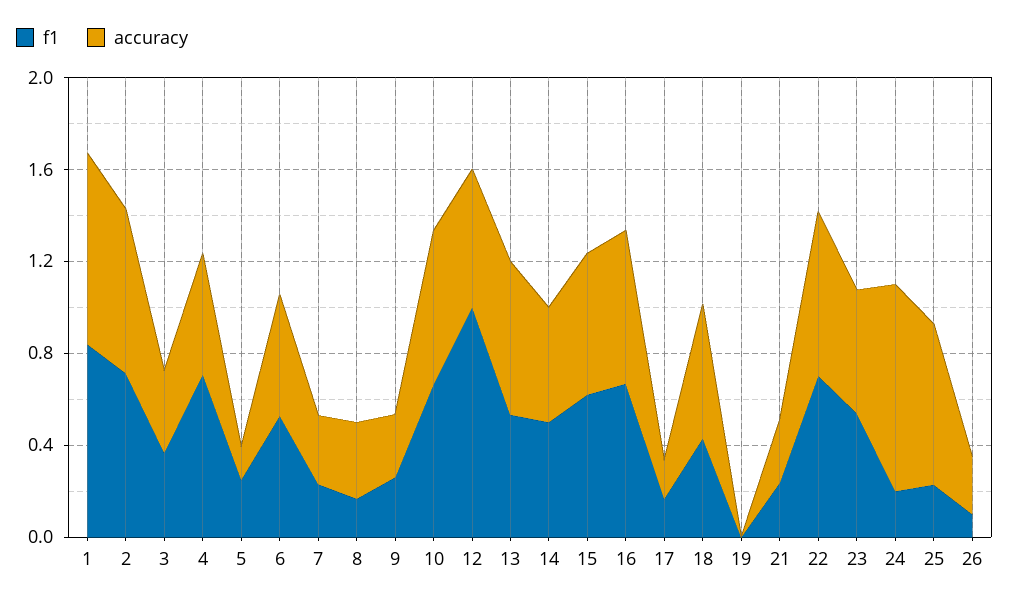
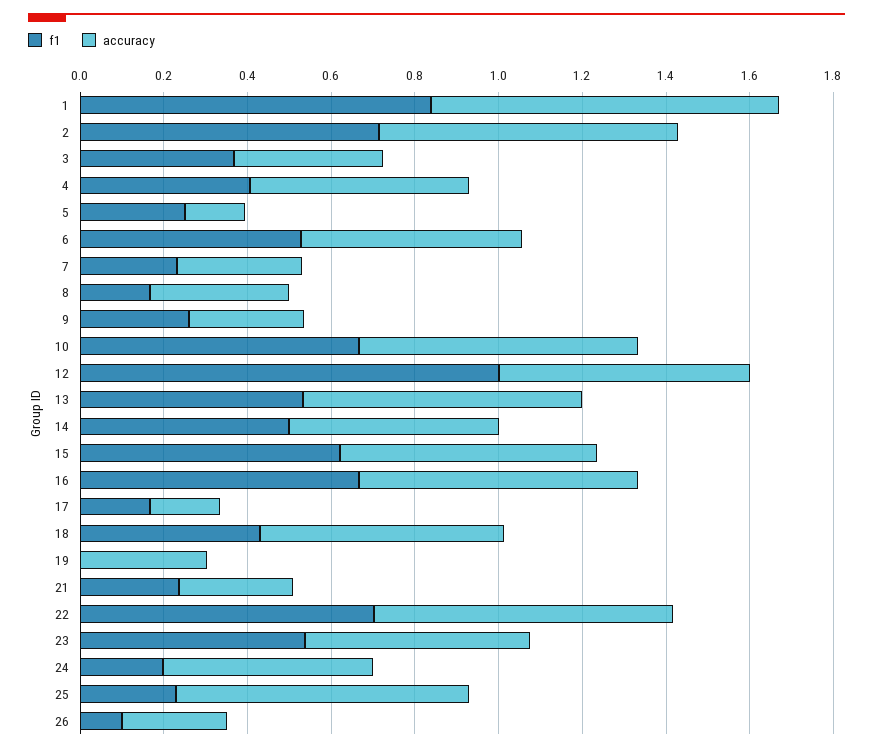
  {
    "f1": {
      "1": 0.85,
      "2": 0.7,
      "3": 0.35,
-     "4": 0.7,
+     "4": 0.4,
      "5": 0.25,
      "6": 0.55,
      "7": 0.25,
      "8": 0.15,
      "9": 0.25,
      "10": 0.65,
      "12": 1,
      "13": 0.55,
      "14": 0.5,
      "15": 0.6,
      "16": 0.65,
      "17": 0.15,
      "18": 0.45,
      "19": 0,
      "21": 0.25,
      "22": 0.7,
      "23": 0.55,
      "24": 0.2,
      "25": 0.25,
      "26": 0.1
    },
    "accuracy": {
      "1": 0.85,
      "2": 0.7,
      "3": 0.35,
      "4": 0.5,
      "5": 0.15,
      "6": 0.55,
      "7": 0.3,
      "8": 0.35,
      "9": 0.25,
      "10": 0.65,
      "12": 0.6,
      "13": 0.65,
      "14": 0.5,
      "15": 0.6,
      "16": 0.65,
      "17": 0.15,
      "18": 0.6,
-     "19": 0,
+     "19": 0.3,
      "21": 0.25,
      "22": 0.7,
      "23": 0.55,
-     "24": 0.9,
+     "24": 0.5,
      "25": 0.7,
      "26": 0.25
    }
  }

